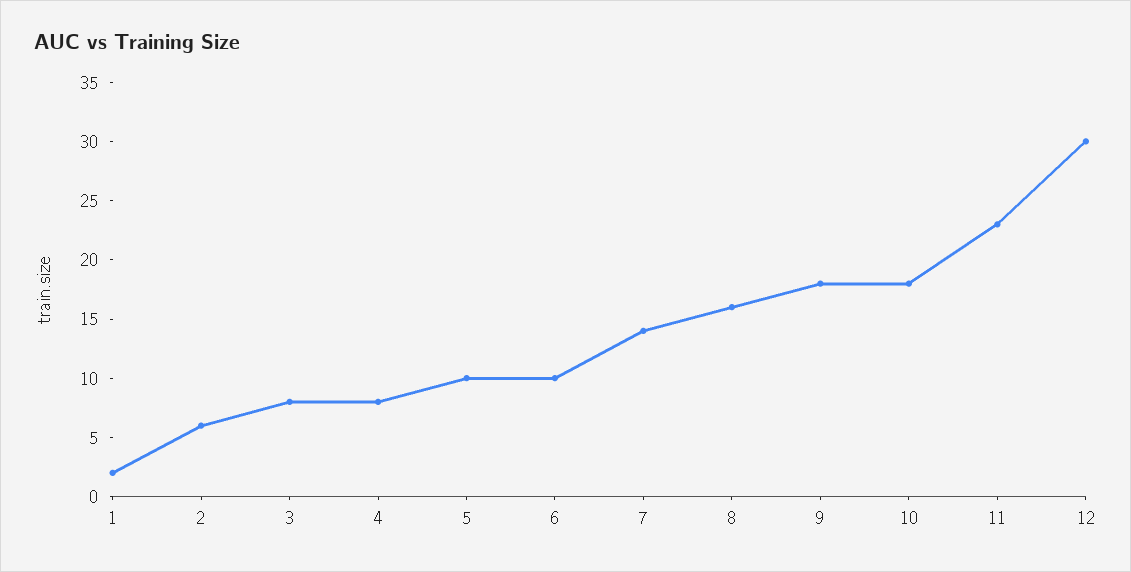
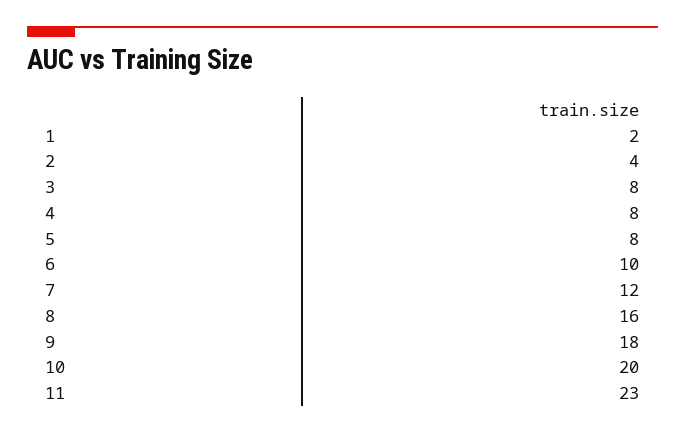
  {
    "1": 2,
-   "2": 6,
+   "2": 4,
    "3": 8,
    "4": 8,
-   "5": 10,
+   "5": 8,
    "6": 10,
-   "7": 14,
+   "7": 12,
    "8": 16,
    "9": 18,
-   "10": 18,
+   "10": 20,
-   "11": 23,
+   "11": 23
-   "12": 30
  }

